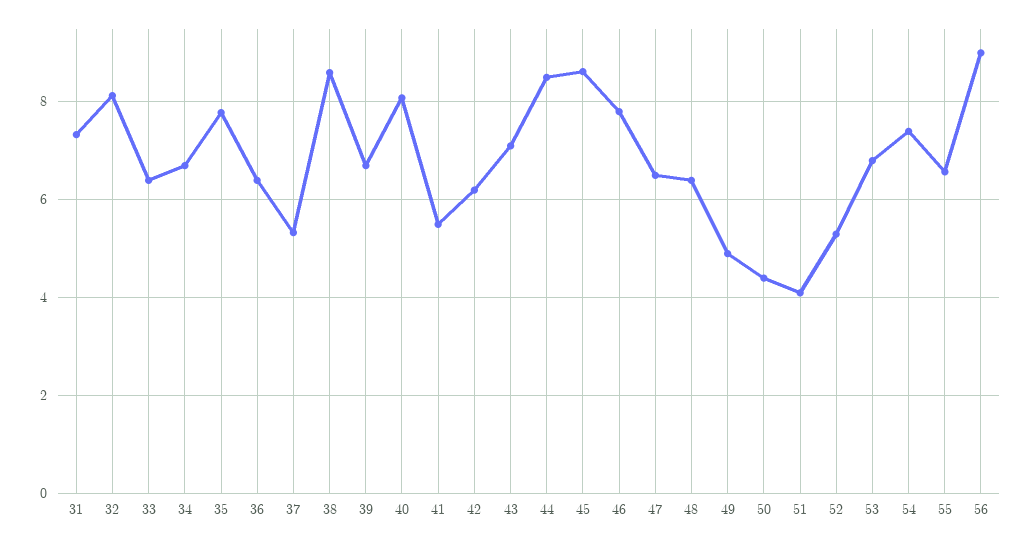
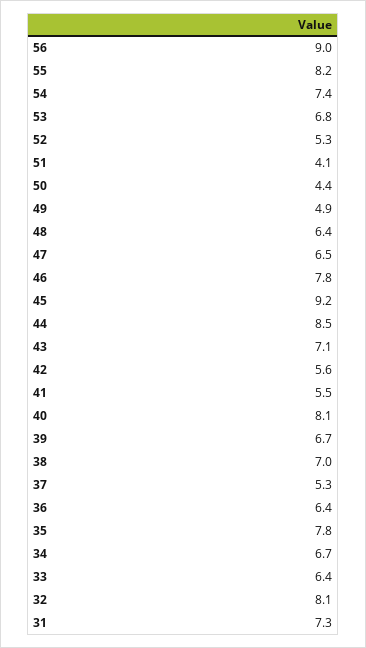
  {
    "31": 7.3,
    "32": 8.1,
    "33": 6.4,
    "34": 6.7,
    "35": 7.8,
    "36": 6.4,
    "37": 5.3,
-   "38": 8.6,
+   "38": 7,
    "39": 6.7,
    "40": 8.1,
    "41": 5.5,
-   "42": 6.2,
+   "42": 5.6,
    "43": 7.1,
    "44": 8.5,
-   "45": 8.6,
+   "45": 9.2,
    "46": 7.8,
    "47": 6.5,
    "48": 6.4,
    "49": 4.9,
    "50": 4.4,
    "51": 4.1,
    "52": 5.3,
    "53": 6.8,
    "54": 7.4,
-   "55": 6.6,
+   "55": 8.2,
    "56": 9
  }

